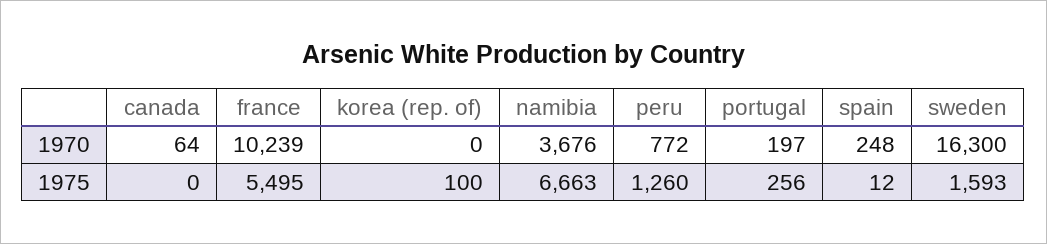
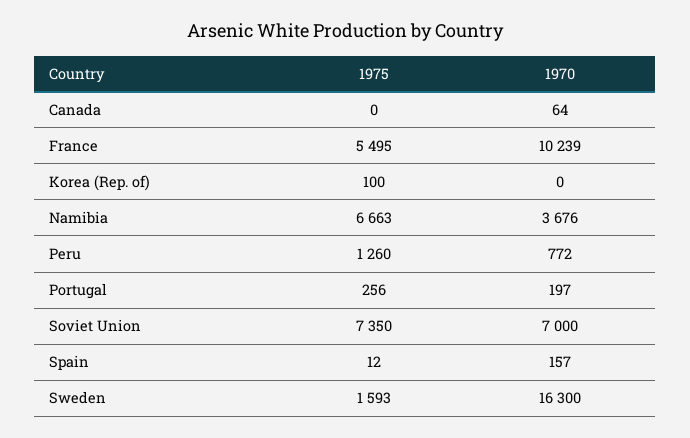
  {
    "canada": {
      "1970": 64,
      "1975": 0
    },
    "france": {
      "1970": 10239,
      "1975": 5495
    },
    "korea (rep. of)": {
      "1970": 0,
      "1975": 100
    },
    "namibia": {
      "1970": 3676,
      "1975": 6663
    },
    "peru": {
      "1970": 772,
      "1975": 1260
    },
    "portugal": {
      "1970": 197,
      "1975": 256
    },
    "spain": {
-     "1970": 248,
+     "1970": 157,
      "1975": 12
    },
    "sweden": {
      "1970": 16300,
      "1975": 1593
-   }
+   },
+   "Soviet Union": {
+     "1975": 7350,
+     "1970": 7000
+   }
  }

